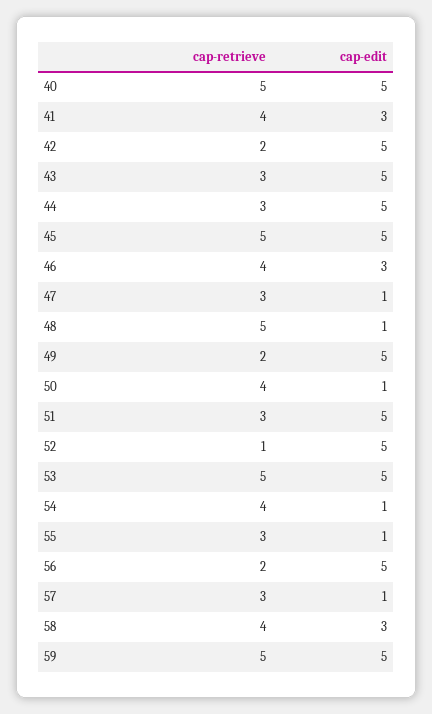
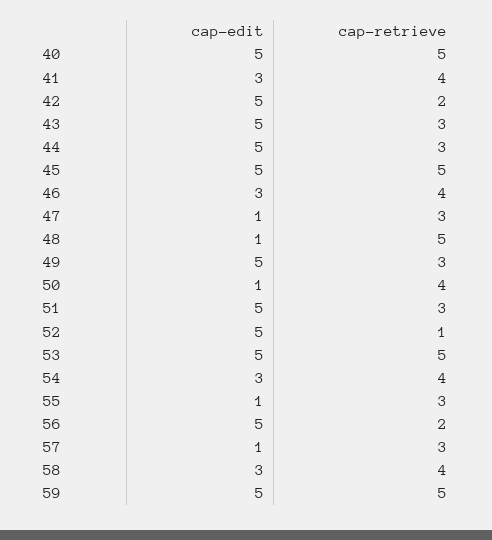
  {
    "cap-retrieve": {
      "40": 5,
      "41": 4,
      "42": 2,
      "43": 3,
      "44": 3,
      "45": 5,
      "46": 4,
      "47": 3,
      "48": 5,
-     "49": 2,
+     "49": 3,
      "50": 4,
      "51": 3,
      "52": 1,
      "53": 5,
      "54": 4,
      "55": 3,
      "56": 2,
      "57": 3,
      "58": 4,
      "59": 5
    },
    "cap-edit": {
      "40": 5,
      "41": 3,
      "42": 5,
      "43": 5,
      "44": 5,
      "45": 5,
      "46": 3,
      "47": 1,
      "48": 1,
      "49": 5,
      "50": 1,
      "51": 5,
      "52": 5,
      "53": 5,
-     "54": 1,
+     "54": 3,
      "55": 1,
      "56": 5,
      "57": 1,
      "58": 3,
      "59": 5
    }
  }

